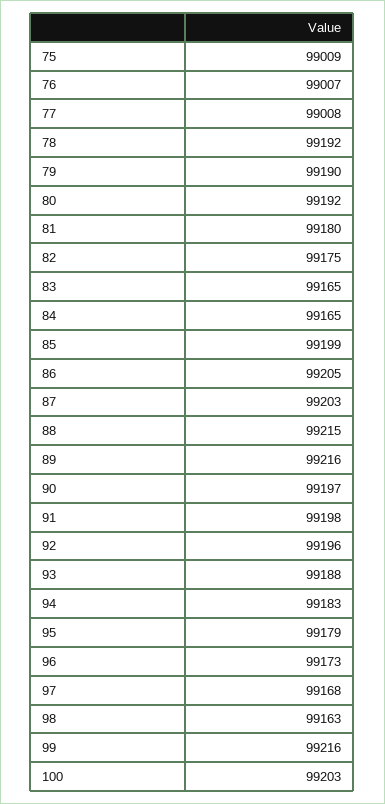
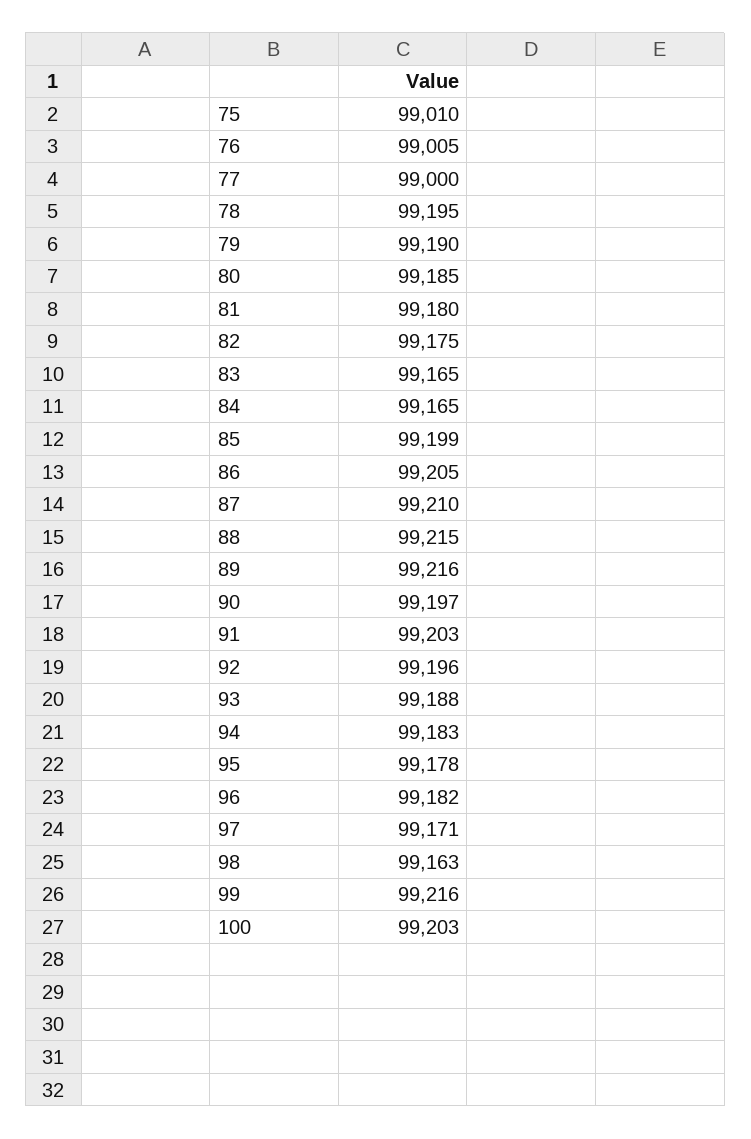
  {
-   "75": 99009,
+   "75": 99010,
-   "76": 99007,
+   "76": 99005,
-   "77": 99008,
+   "77": 99000,
-   "78": 99192,
+   "78": 99195,
    "79": 99190,
-   "80": 99192,
+   "80": 99185,
    "81": 99180,
    "82": 99175,
    "83": 99165,
    "84": 99165,
    "85": 99199,
    "86": 99205,
-   "87": 99203,
+   "87": 99210,
    "88": 99215,
    "89": 99216,
    "90": 99197,
-   "91": 99198,
+   "91": 99203,
    "92": 99196,
    "93": 99188,
    "94": 99183,
-   "95": 99179,
+   "95": 99178,
-   "96": 99173,
+   "96": 99182,
-   "97": 99168,
+   "97": 99171,
    "98": 99163,
    "99": 99216,
    "100": 99203
  }

